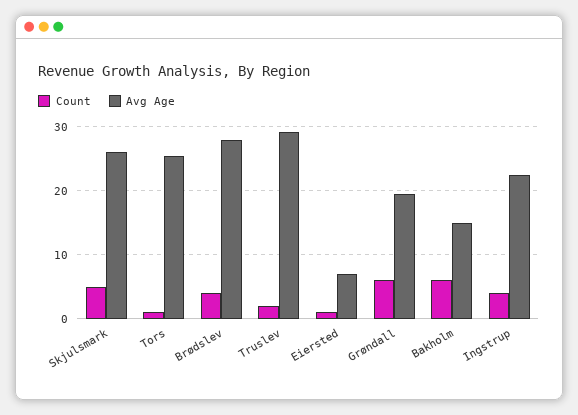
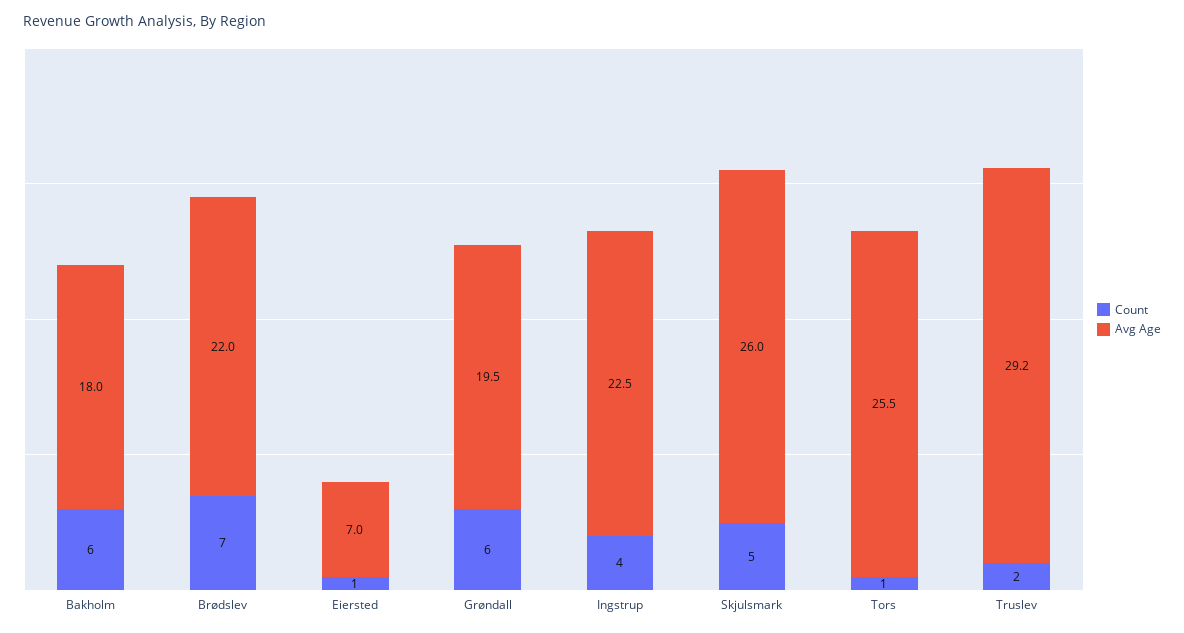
  {
    "Count": {
      "Skjulsmark": 5,
      "Tors": 1,
-     "Brødslev": 4,
+     "Brødslev": 7,
      "Truslev": 2,
      "Eiersted": 1,
      "Grøndall": 6,
      "Bakholm": 6,
      "Ingstrup": 4
    },
    "Avg Age": {
      "Skjulsmark": 26,
      "Tors": 25.5,
-     "Brødslev": 28,
+     "Brødslev": 22,
      "Truslev": 29.2,
      "Eiersted": 7,
      "Grøndall": 19.5,
-     "Bakholm": 15,
+     "Bakholm": 18,
      "Ingstrup": 22.5
    }
  }

